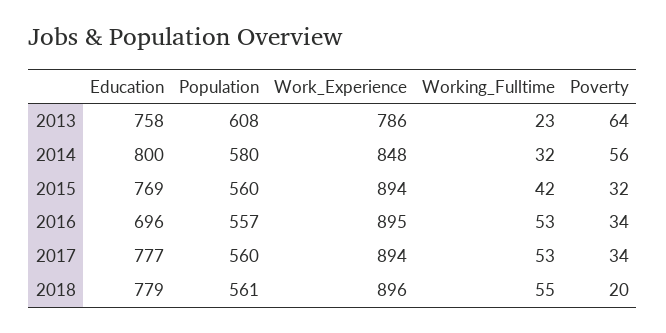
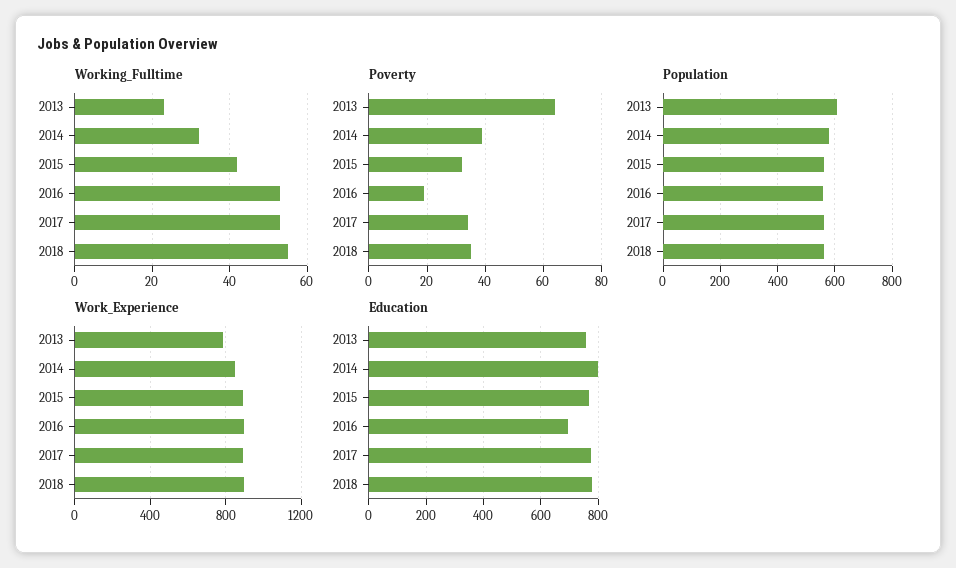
  {
    "Education": {
      "2013": 758,
      "2014": 800,
      "2015": 769,
      "2016": 696,
      "2017": 777,
      "2018": 779
    },
    "Population": {
      "2013": 608,
      "2014": 580,
      "2015": 560,
      "2016": 557,
      "2017": 560,
      "2018": 561
    },
    "Work_Experience": {
      "2013": 786,
      "2014": 848,
      "2015": 894,
      "2016": 895,
      "2017": 894,
      "2018": 896
    },
    "Working_Fulltime": {
      "2013": 23,
      "2014": 32,
      "2015": 42,
      "2016": 53,
      "2017": 53,
      "2018": 55
    },
    "Poverty": {
      "2013": 64,
-     "2014": 56,
+     "2014": 40,
      "2015": 32,
-     "2016": 34,
+     "2016": 20,
      "2017": 34,
-     "2018": 20
+     "2018": 35
    }
  }

